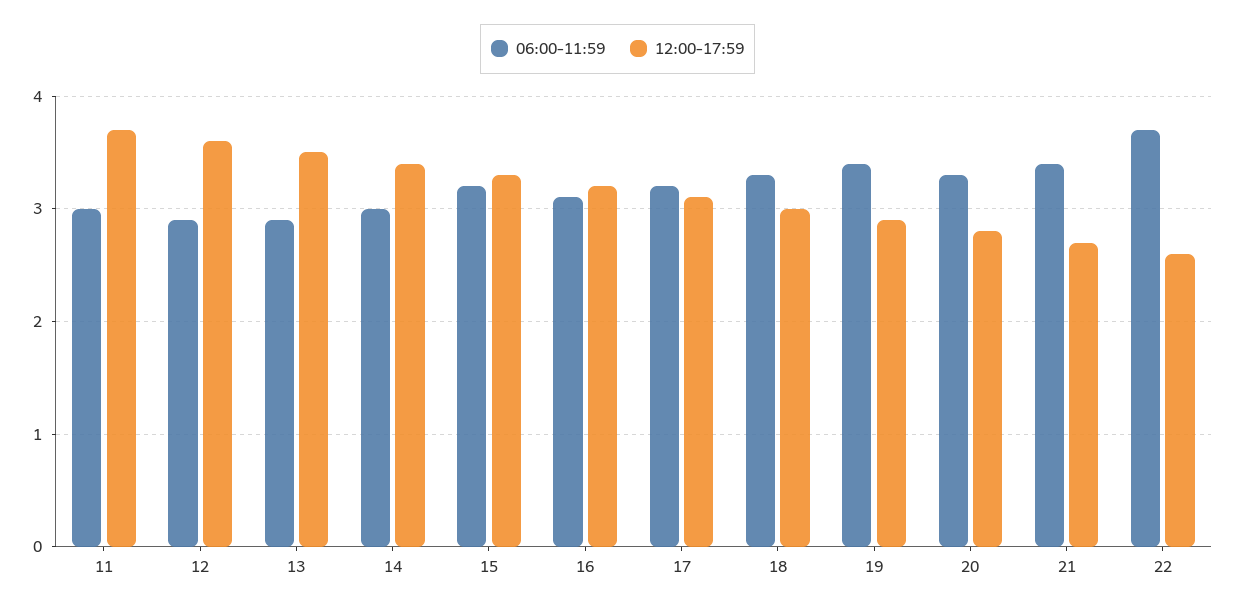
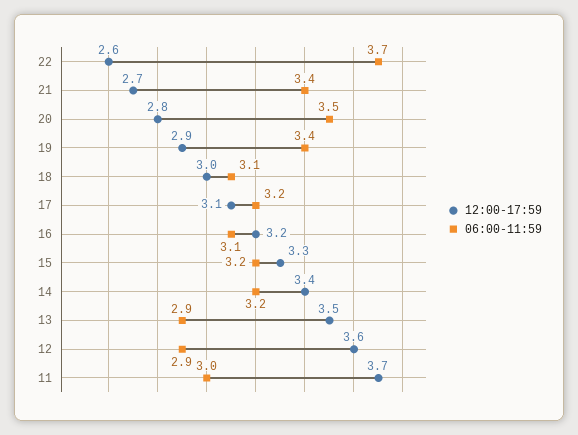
  {
    "06:00-11:59": {
      "11": 3,
      "12": 2.9,
      "13": 2.9,
-     "14": 3,
+     "14": 3.2,
      "15": 3.2,
      "16": 3.1,
      "17": 3.2,
-     "18": 3.3,
+     "18": 3.1,
      "19": 3.4,
-     "20": 3.3,
+     "20": 3.5,
      "21": 3.4,
      "22": 3.7
    },
    "12:00-17:59": {
      "11": 3.7,
      "12": 3.6,
      "13": 3.5,
      "14": 3.4,
      "15": 3.3,
      "16": 3.2,
      "17": 3.1,
      "18": 3,
      "19": 2.9,
      "20": 2.8,
      "21": 2.7,
      "22": 2.6
    }
  }

